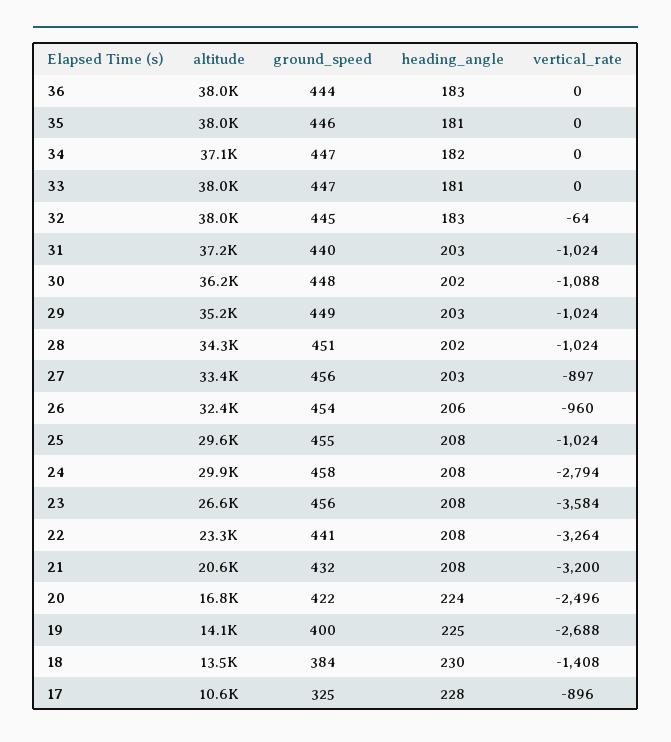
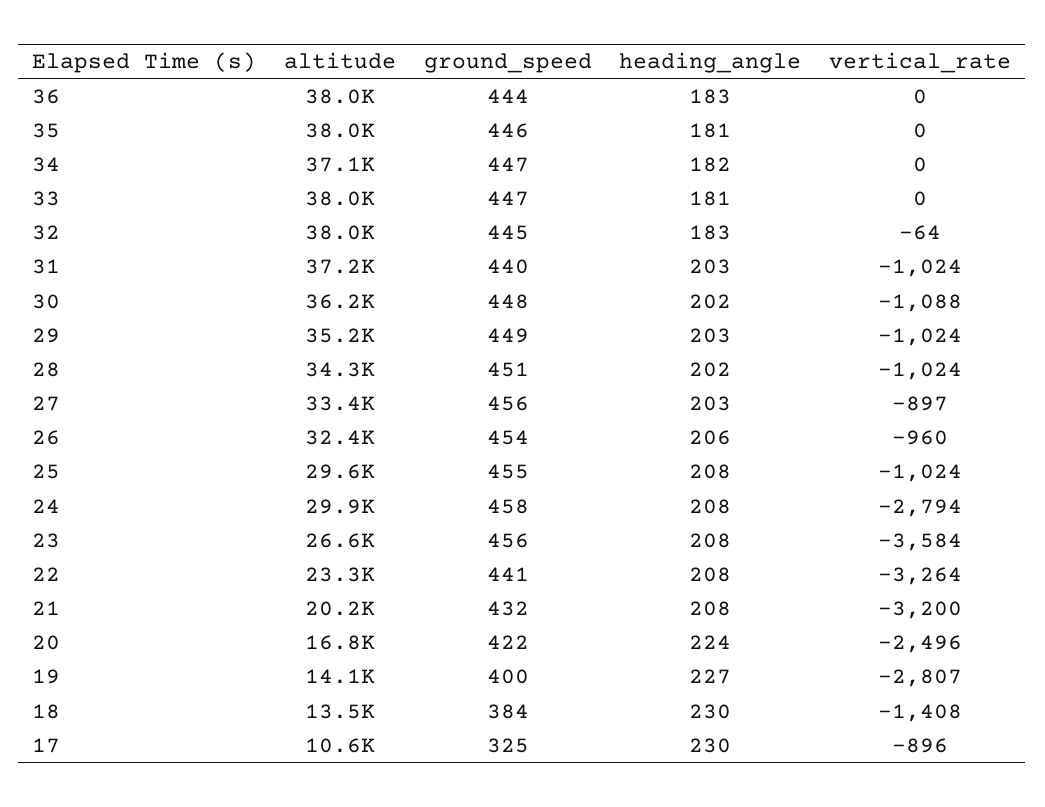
  {
    "altitude": {
      "36": 38000,
      "35": 38000,
      "34": 37100,
      "33": 38000,
      "32": 38000,
      "31": 37200,
      "30": 36200,
      "29": 35200,
      "28": 34300,
      "27": 33400,
      "26": 32400,
      "25": 29600,
      "24": 29900,
      "23": 26600,
      "22": 23300,
-     "21": 20600,
+     "21": 20200,
      "20": 16800,
      "19": 14100,
      "18": 13500,
      "17": 10600
    },
    "ground_speed": {
      "36": 444,
      "35": 446,
      "34": 447,
      "33": 447,
      "32": 445,
      "31": 440,
      "30": 448,
      "29": 449,
      "28": 451,
      "27": 456,
      "26": 454,
      "25": 455,
      "24": 458,
      "23": 456,
      "22": 441,
      "21": 432,
      "20": 422,
      "19": 400,
      "18": 384,
      "17": 325
    },
    "heading_angle": {
      "36": 183,
      "35": 181,
      "34": 182,
      "33": 181,
      "32": 183,
      "31": 203,
      "30": 202,
      "29": 203,
      "28": 202,
      "27": 203,
      "26": 206,
      "25": 208,
      "24": 208,
      "23": 208,
      "22": 208,
      "21": 208,
      "20": 224,
-     "19": 225,
+     "19": 227,
      "18": 230,
-     "17": 228
+     "17": 230
    },
    "vertical_rate": {
      "36": 0,
      "35": 0,
      "34": 0,
      "33": 0,
      "32": -64,
      "31": -1024,
      "30": -1088,
      "29": -1024,
      "28": -1024,
      "27": -897,
      "26": -960,
      "25": -1024,
      "24": -2794,
      "23": -3584,
      "22": -3264,
      "21": -3200,
      "20": -2496,
-     "19": -2688,
+     "19": -2807,
      "18": -1408,
      "17": -896
    }
  }

